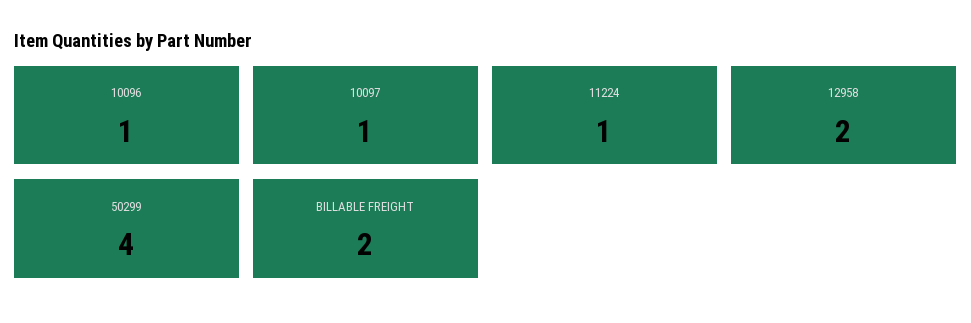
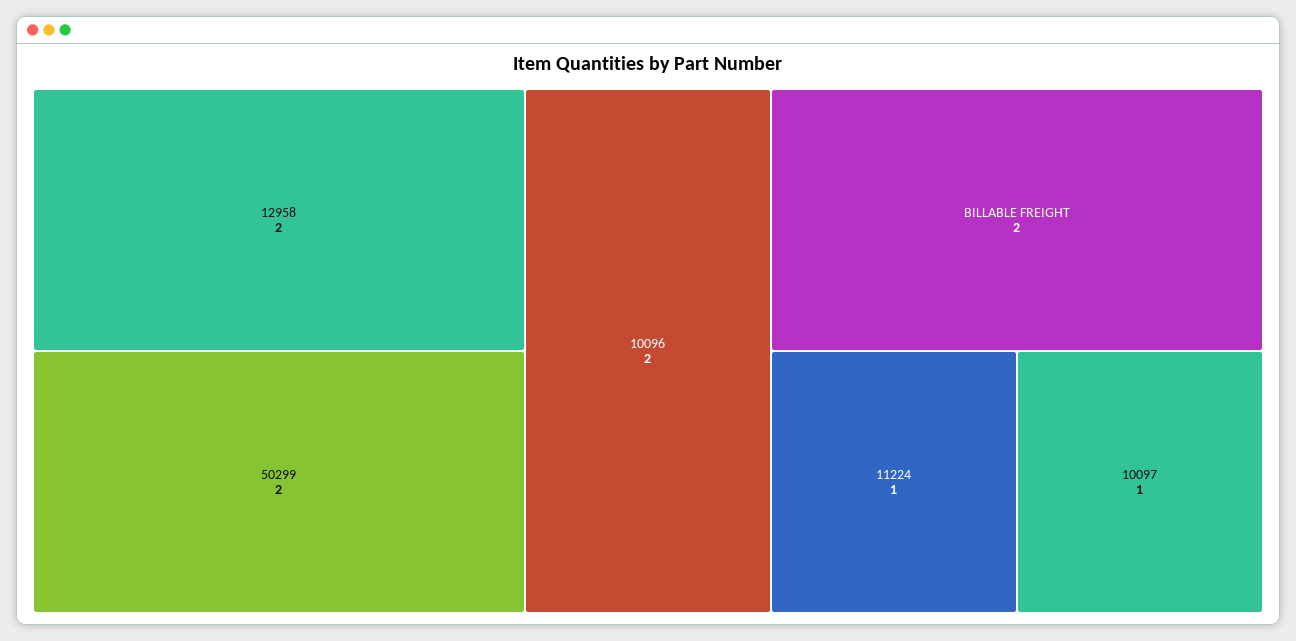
  {
-   "10096": 1,
+   "10096": 2,
    "10097": 1,
    "11224": 1,
    "12958": 2,
-   "50299": 4,
+   "50299": 2,
    "BILLABLE FREIGHT": 2
  }

